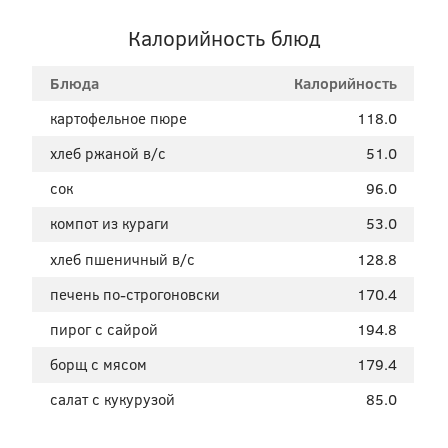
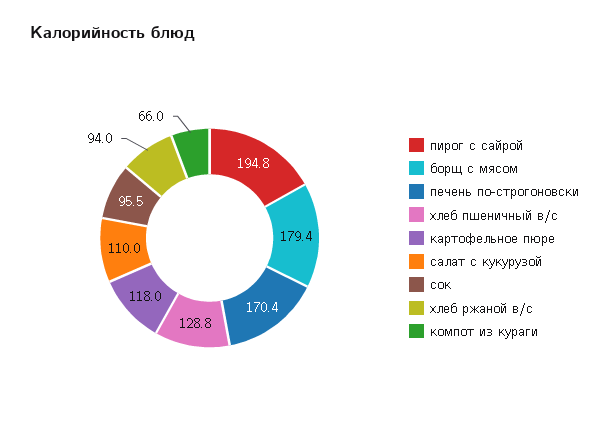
  {
    "картофельное пюре": 118,
-   "хлеб ржаной в/с": 51,
+   "хлеб ржаной в/с": 94,
-   "сок": 96,
+   "сок": 95.5,
-   "компот из кураги": 53,
+   "компот из кураги": 66,
    "хлеб пшеничный в/с": 128.8,
    "печень по-строгоновски": 170.4,
    "пирог с сайрой": 194.8,
    "борщ с мясом": 179.4,
-   "салат с кукурузой": 85
+   "салат с кукурузой": 110
  }

